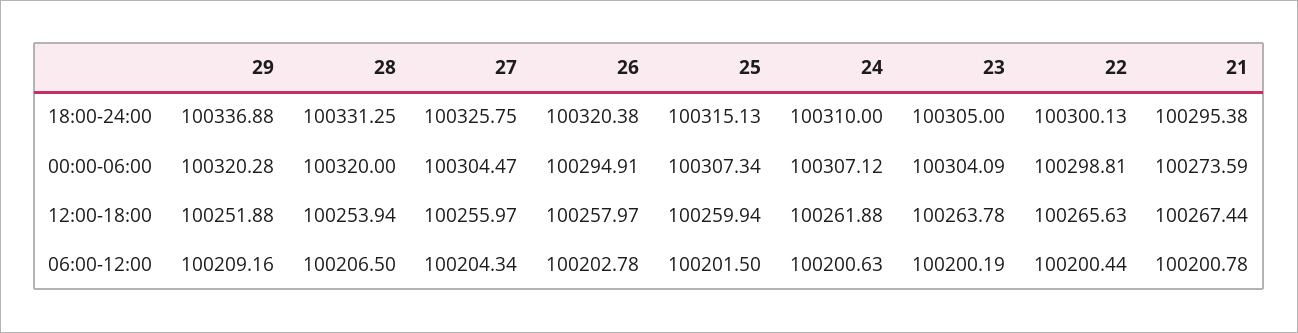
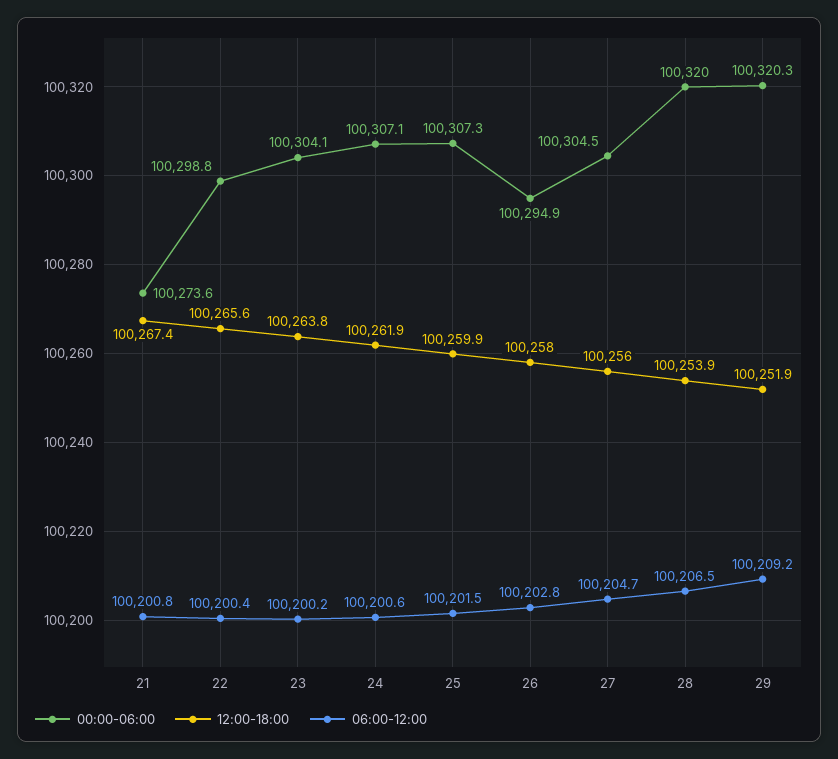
  {
-   "18:00-24:00": {
-     "29": 100336.88,
-     "28": 100331.25,
-     "27": 100325.75,
-     "26": 100320.38,
-     "25": 100315.13,
-     "24": 100310,
-     "23": 100305,
-     "22": 100300.13,
-     "21": 100295.38
-   },
    "00:00-06:00": {
      "29": 100320.28,
      "28": 100320,
      "27": 100304.47,
      "26": 100294.91,
      "25": 100307.34,
      "24": 100307.12,
      "23": 100304.09,
      "22": 100298.81,
      "21": 100273.59
    },
    "12:00-18:00": {
      "29": 100251.88,
      "28": 100253.94,
      "27": 100255.97,
      "26": 100257.97,
      "25": 100259.94,
      "24": 100261.88,
      "23": 100263.78,
      "22": 100265.63,
      "21": 100267.44
    },
    "06:00-12:00": {
      "29": 100209.16,
      "28": 100206.5,
-     "27": 100204.34,
+     "27": 100204.7,
      "26": 100202.78,
      "25": 100201.5,
      "24": 100200.63,
      "23": 100200.19,
      "22": 100200.44,
      "21": 100200.78
    }
  }

